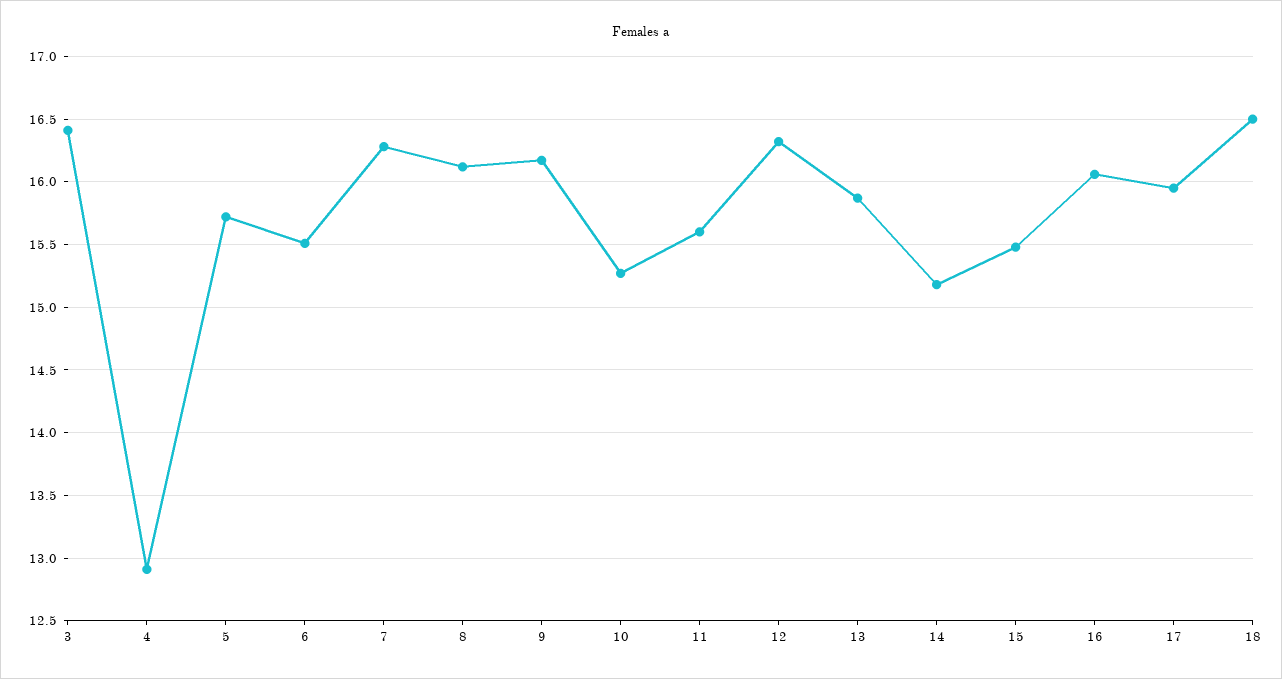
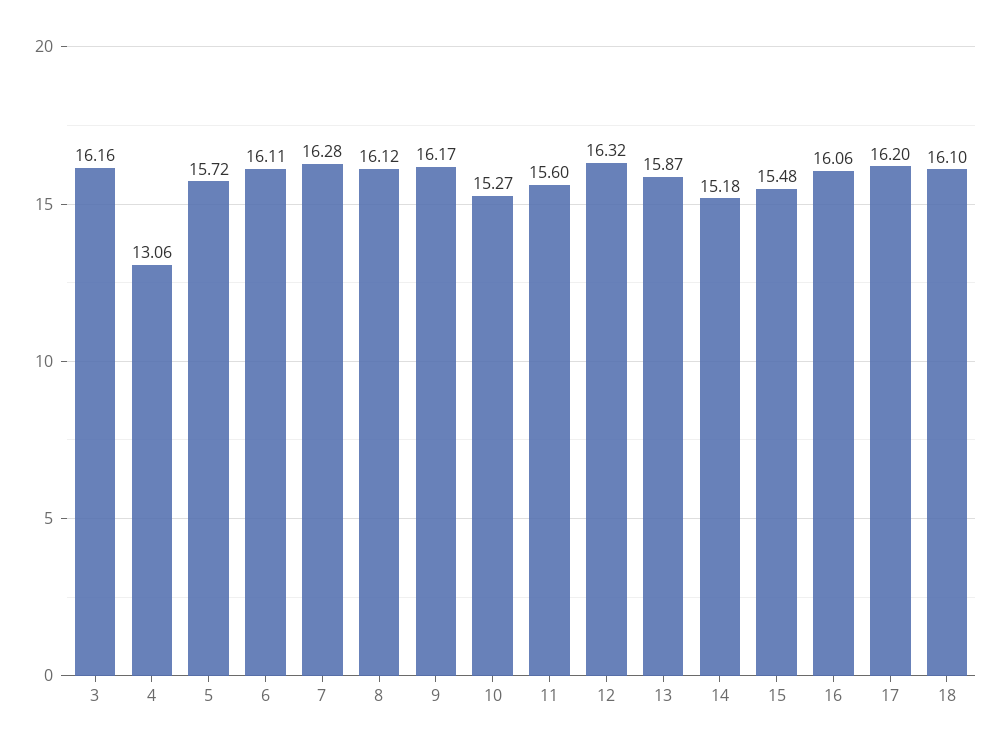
  {
-   "3": 16.4,
+   "3": 16.16,
-   "4": 12.9,
+   "4": 13.06,
    "5": 15.72,
-   "6": 15.5,
+   "6": 16.11,
    "7": 16.28,
    "8": 16.12,
    "9": 16.17,
    "10": 15.27,
    "11": 15.6,
    "12": 16.32,
    "13": 15.87,
    "14": 15.18,
    "15": 15.48,
    "16": 16.06,
-   "17": 15.95,
+   "17": 16.2,
-   "18": 16.5
+   "18": 16.1
  }

